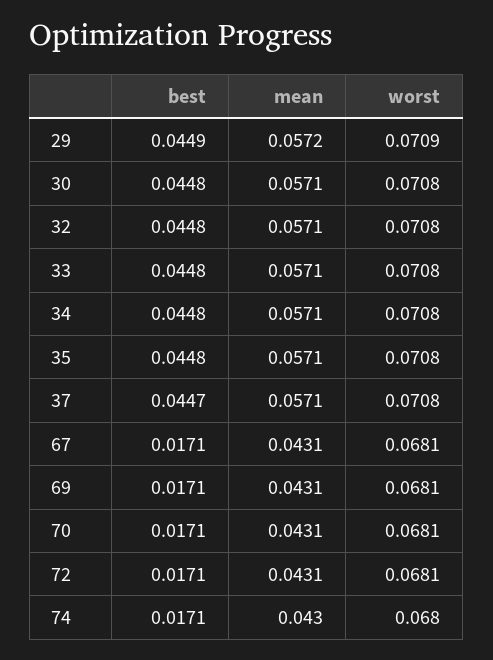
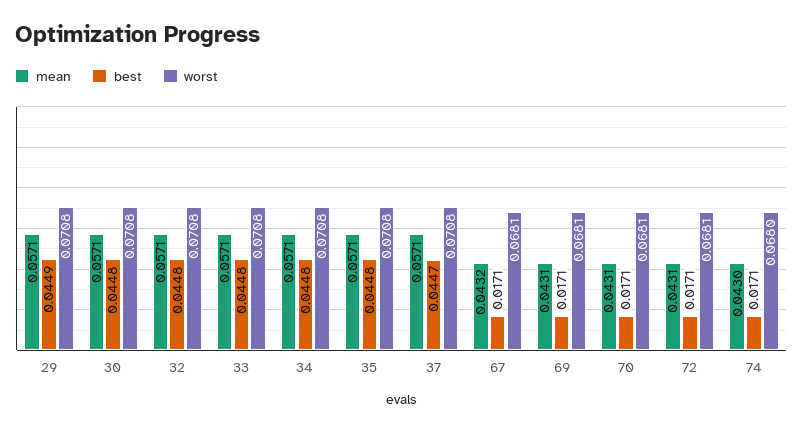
  {
    "best": {
      "29": 0.0449,
      "30": 0.0448,
      "32": 0.0448,
      "33": 0.0448,
      "34": 0.0448,
      "35": 0.0448,
      "37": 0.0447,
      "67": 0.0171,
      "69": 0.0171,
      "70": 0.0171,
      "72": 0.0171,
      "74": 0.0171
    },
    "mean": {
-     "29": 0.0572,
+     "29": 0.0571,
      "30": 0.0571,
      "32": 0.0571,
      "33": 0.0571,
      "34": 0.0571,
      "35": 0.0571,
      "37": 0.0571,
-     "67": 0.0431,
+     "67": 0.0432,
      "69": 0.0431,
      "70": 0.0431,
      "72": 0.0431,
      "74": 0.043
    },
    "worst": {
-     "29": 0.0709,
+     "29": 0.0708,
      "30": 0.0708,
      "32": 0.0708,
      "33": 0.0708,
      "34": 0.0708,
      "35": 0.0708,
      "37": 0.0708,
      "67": 0.0681,
      "69": 0.0681,
      "70": 0.0681,
      "72": 0.0681,
      "74": 0.068
    }
  }

